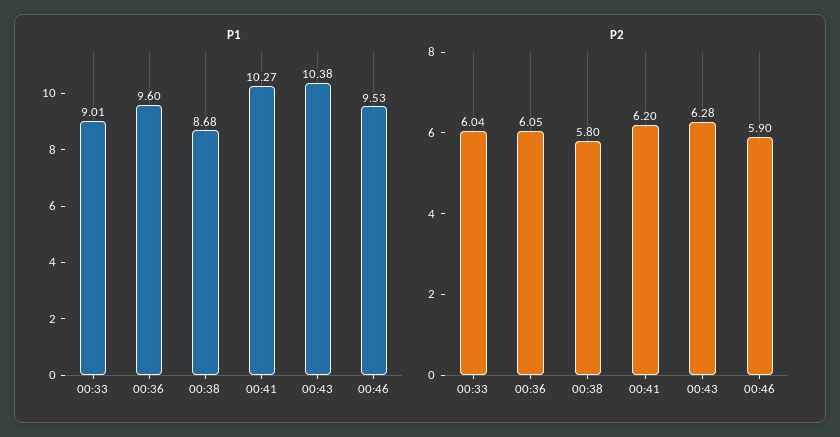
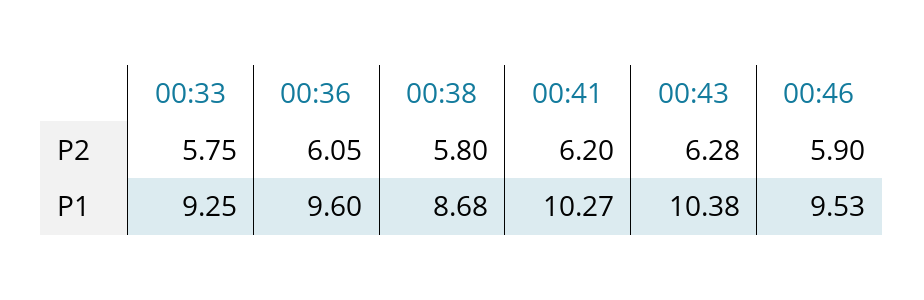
  {
    "P1": {
-     "00:33": 9.01,
+     "00:33": 9.25,
      "00:36": 9.6,
      "00:38": 8.68,
      "00:41": 10.27,
      "00:43": 10.38,
      "00:46": 9.53
    },
    "P2": {
-     "00:33": 6.04,
+     "00:33": 5.75,
      "00:36": 6.05,
      "00:38": 5.8,
      "00:41": 6.2,
      "00:43": 6.28,
      "00:46": 5.9
    }
  }

